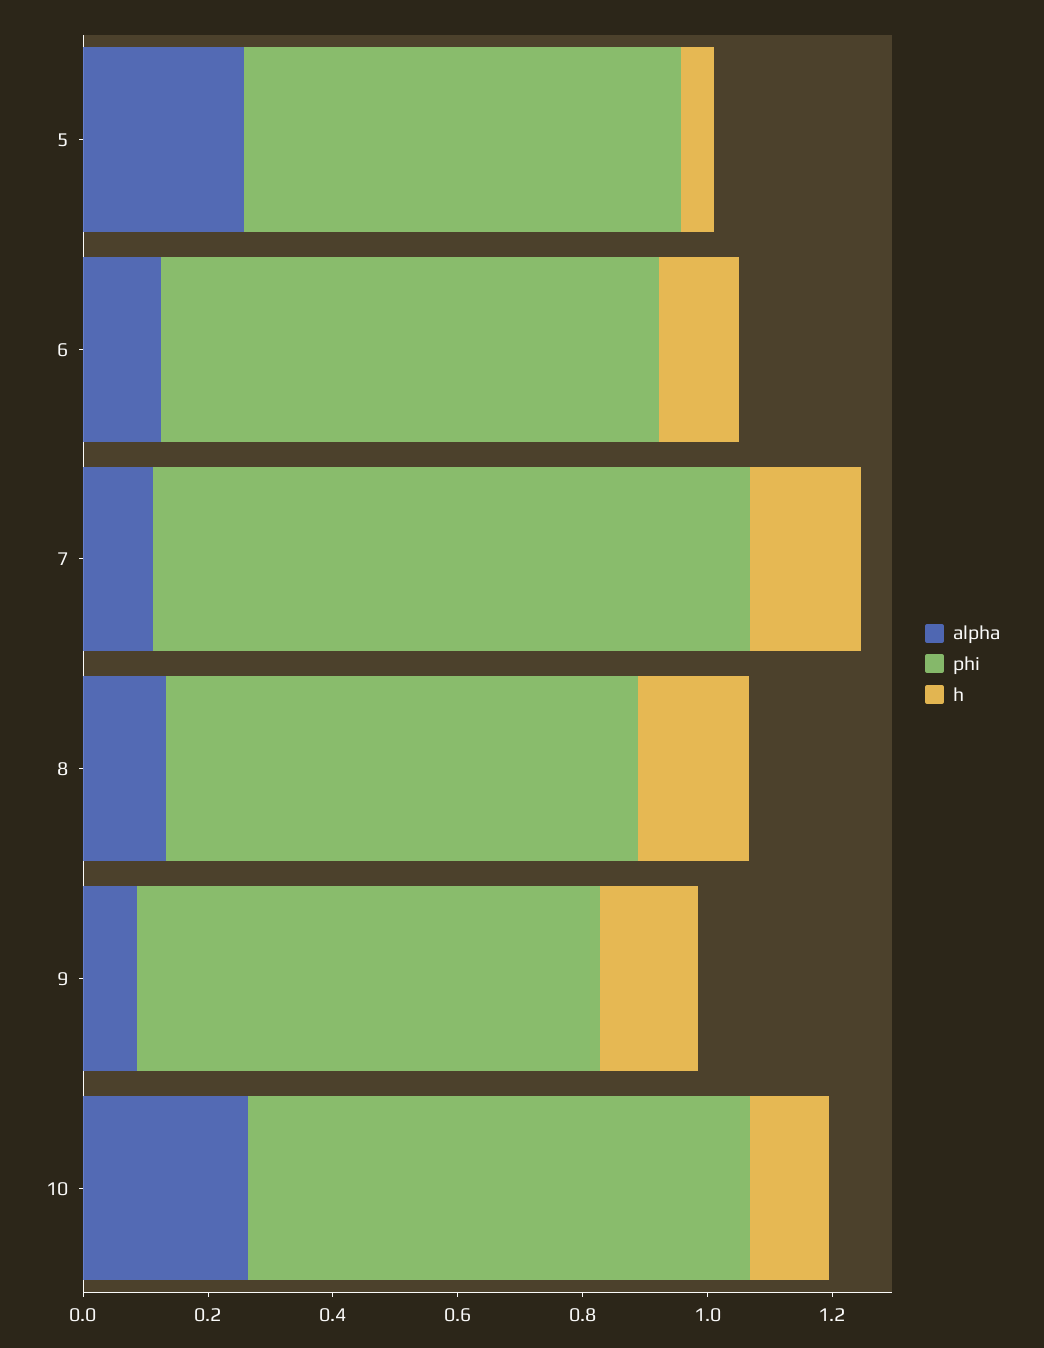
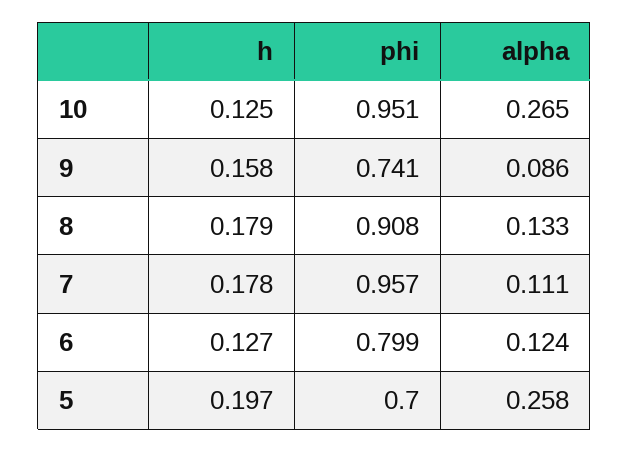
  {
    "alpha": {
      "5": 0.258,
      "6": 0.124,
      "7": 0.111,
      "8": 0.133,
      "9": 0.086,
      "10": 0.265
    },
    "phi": {
      "5": 0.7,
      "6": 0.799,
      "7": 0.957,
-     "8": 0.75,
+     "8": 0.908,
      "9": 0.741,
-     "10": 0.8
+     "10": 0.951
    },
    "h": {
-     "5": 0.05,
+     "5": 0.197,
      "6": 0.127,
      "7": 0.178,
      "8": 0.179,
      "9": 0.158,
      "10": 0.125
    }
  }

